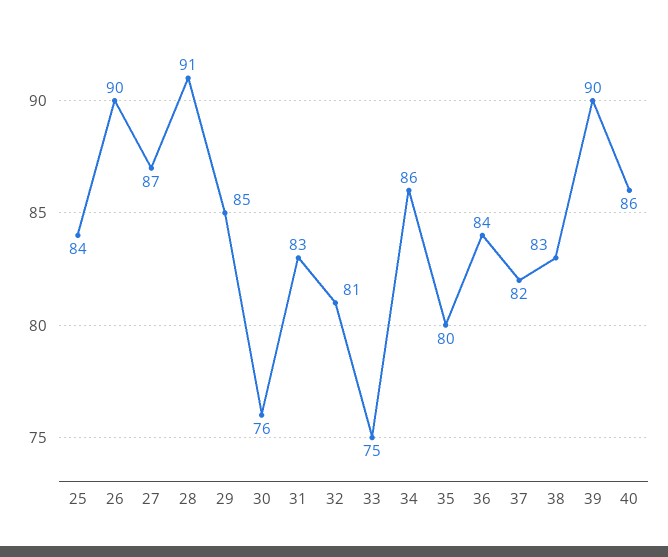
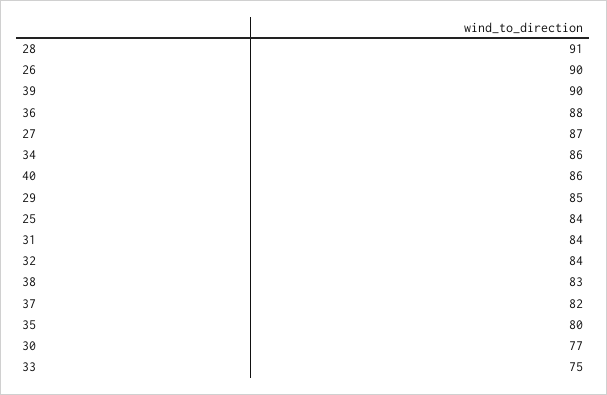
  {
    "25": 84,
    "26": 90,
    "27": 87,
    "28": 91,
    "29": 85,
-   "30": 76,
+   "30": 77,
-   "31": 83,
+   "31": 84,
-   "32": 81,
+   "32": 84,
    "33": 75,
    "34": 86,
    "35": 80,
-   "36": 84,
+   "36": 88,
    "37": 82,
    "38": 83,
    "39": 90,
    "40": 86
  }

